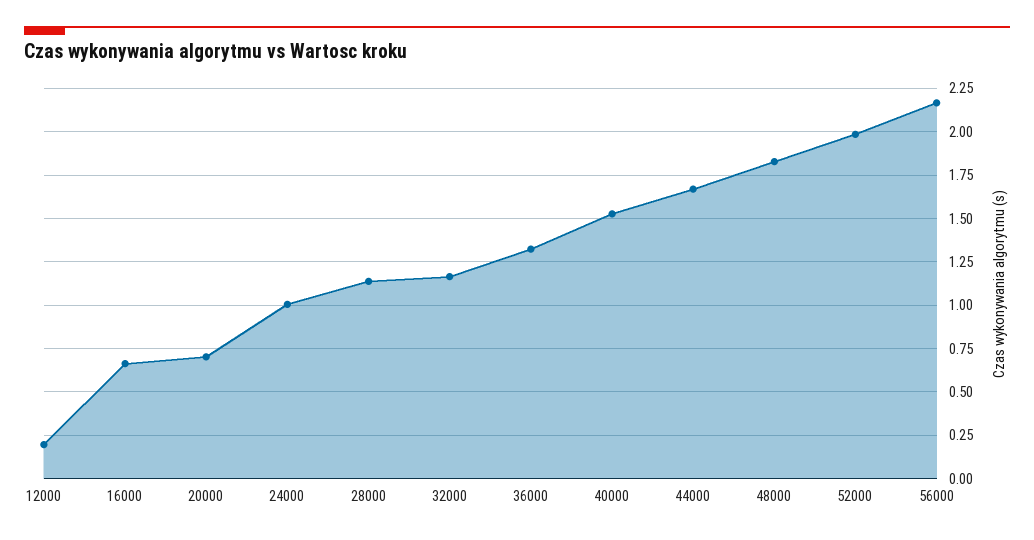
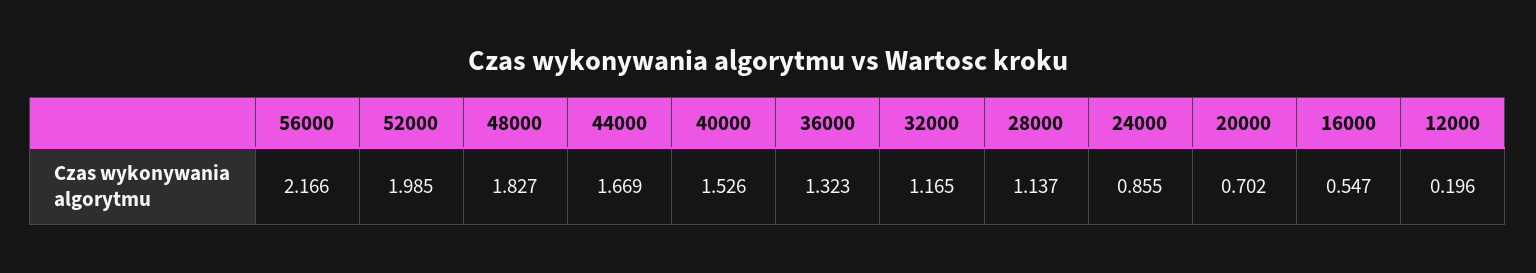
  {
    "12000": 0.196,
-   "16000": 0.65,
+   "16000": 0.547,
    "20000": 0.702,
-   "24000": 1,
+   "24000": 0.855,
    "28000": 1.137,
    "32000": 1.165,
    "36000": 1.323,
    "40000": 1.526,
    "44000": 1.669,
    "48000": 1.827,
    "52000": 1.985,
    "56000": 2.166
  }

